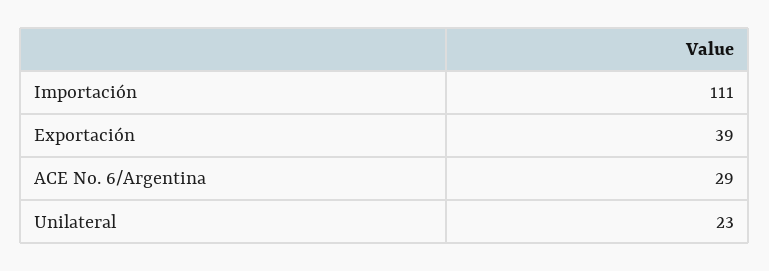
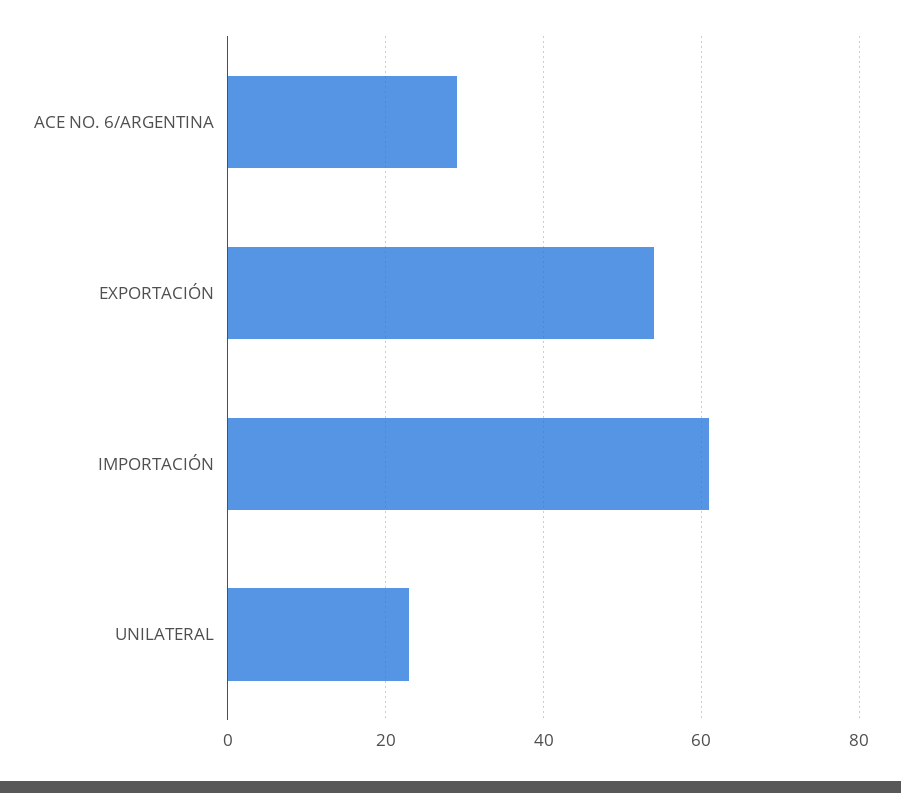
  {
-   "Importación": 111,
+   "Importación": 60,
-   "Exportación": 39,
+   "Exportación": 55,
    "ACE No. 6/Argentina": 29,
    "Unilateral": 23
  }

